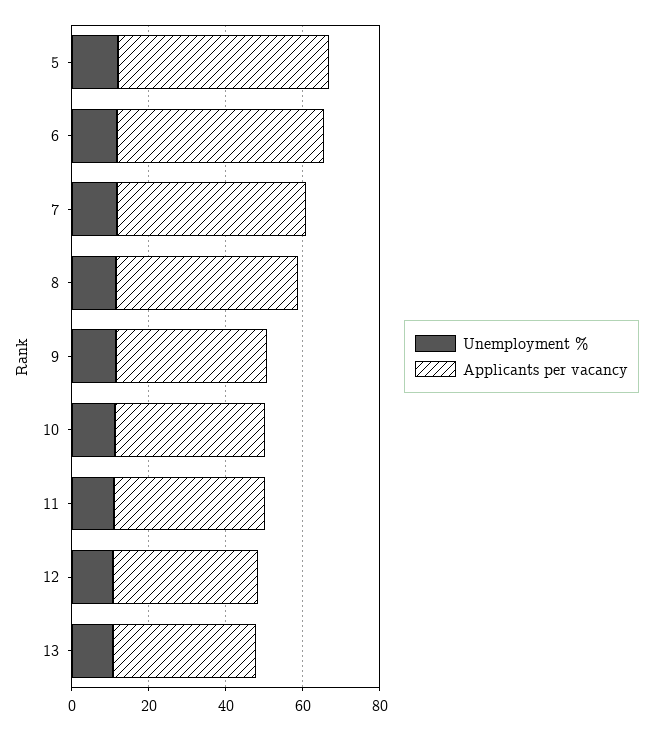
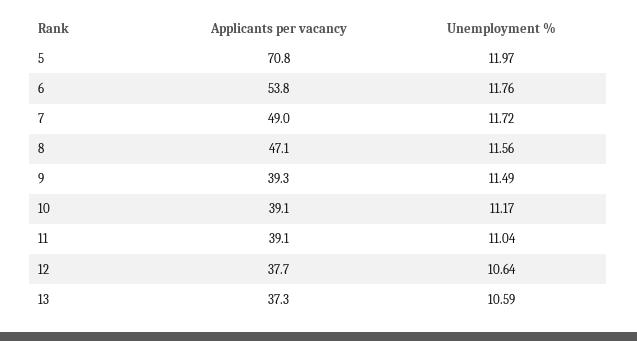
  {
    "Unemployment %": {
      "5": 11.97,
      "6": 11.76,
      "7": 11.72,
      "8": 11.56,
      "9": 11.49,
      "10": 11.17,
      "11": 11.04,
      "12": 10.64,
      "13": 10.59
    },
    "Applicants per vacancy": {
-     "5": 55,
+     "5": 70.8,
      "6": 53.8,
      "7": 49,
      "8": 47.1,
      "9": 39.3,
      "10": 39.1,
      "11": 39.1,
      "12": 37.7,
      "13": 37.3
    }
  }

